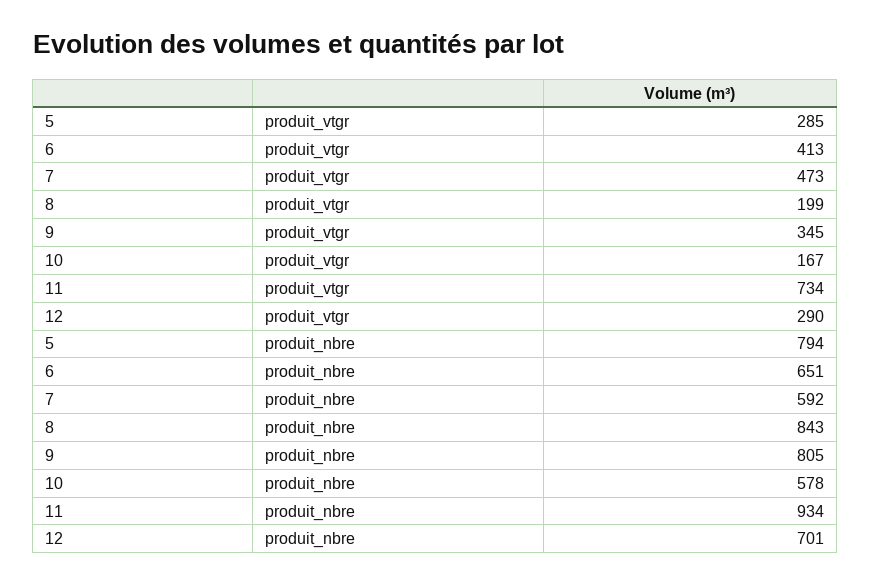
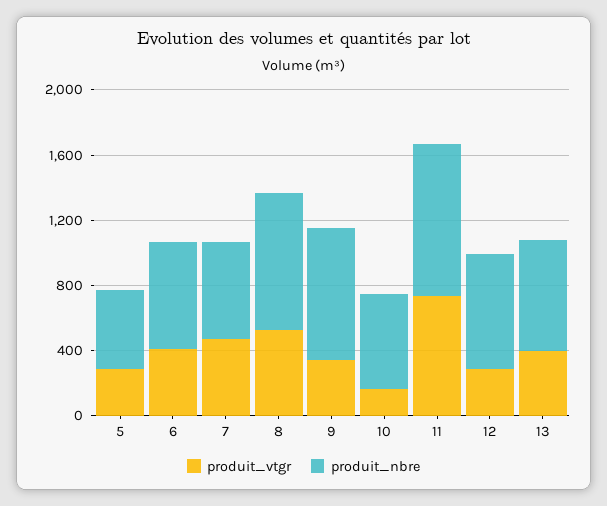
  {
    "produit_vtgr": {
      "5": 285,
      "6": 413,
      "7": 473,
-     "8": 199,
+     "8": 500,
      "9": 345,
      "10": 167,
      "11": 734,
-     "12": 290
+     "12": 290,
+     "13": 400
    },
    "produit_nbre": {
-     "5": 794,
+     "5": 500,
      "6": 651,
      "7": 592,
      "8": 843,
      "9": 805,
      "10": 578,
      "11": 934,
-     "12": 701
+     "12": 701,
+     "13": 700
    }
  }

